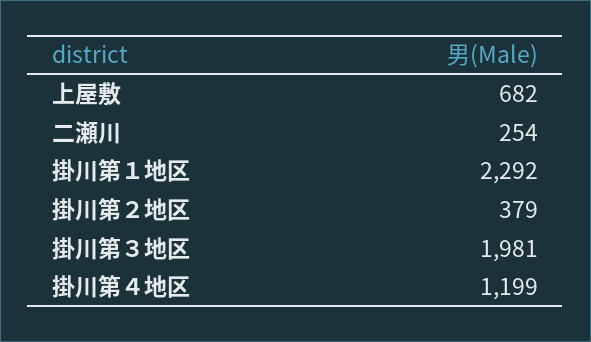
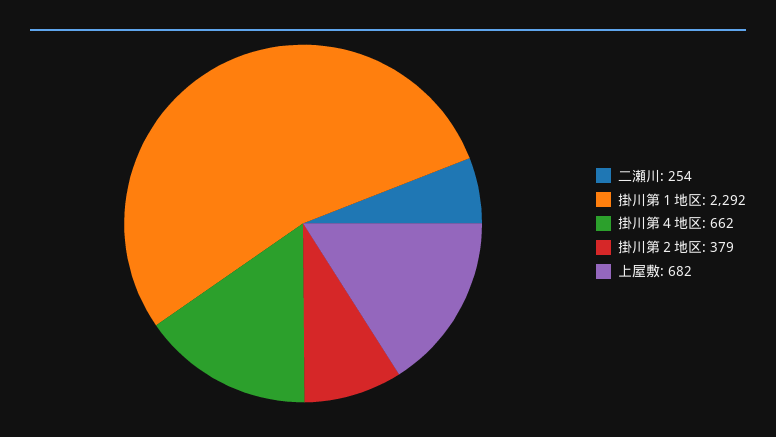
  {
    "上屋敷": 682,
    "二瀬川": 254,
    "掛川第１地区": 2292,
    "掛川第２地区": 379,
-   "掛川第３地区": 1981,
-   "掛川第４地区": 1199
+   "掛川第４地区": 662
  }

